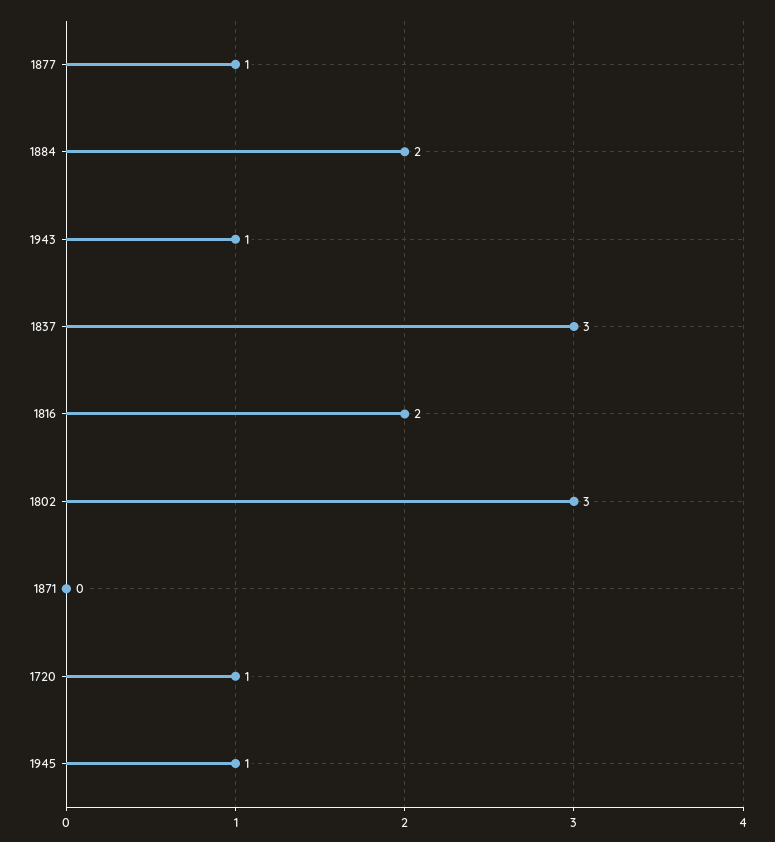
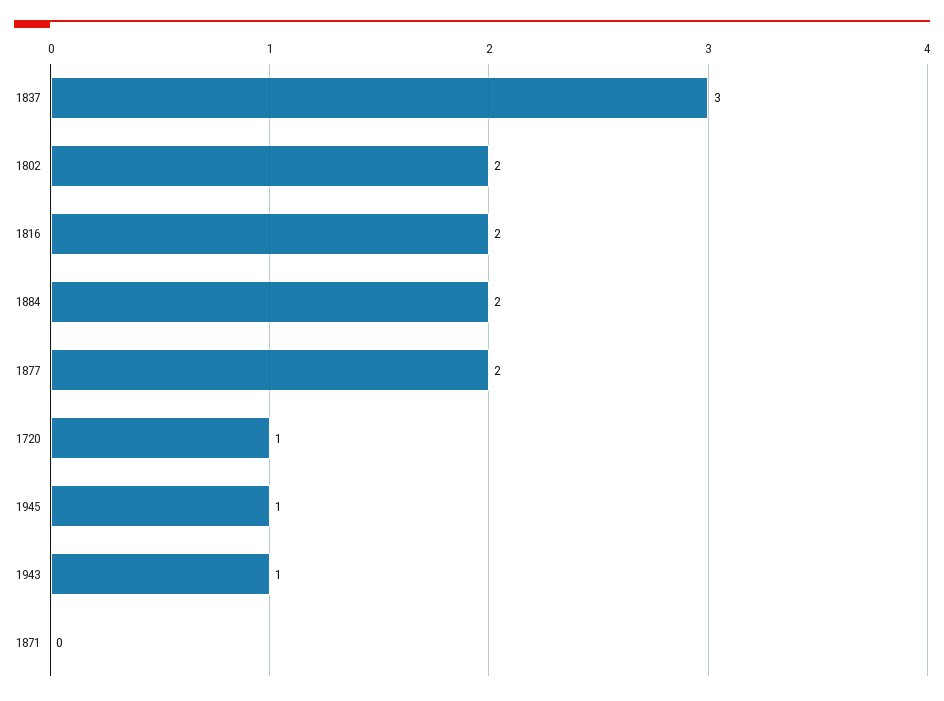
  {
-   "1877": 1,
+   "1877": 2,
    "1884": 2,
    "1943": 1,
    "1837": 3,
    "1816": 2,
-   "1802": 3,
+   "1802": 2,
    "1871": 0,
    "1720": 1,
    "1945": 1
  }

